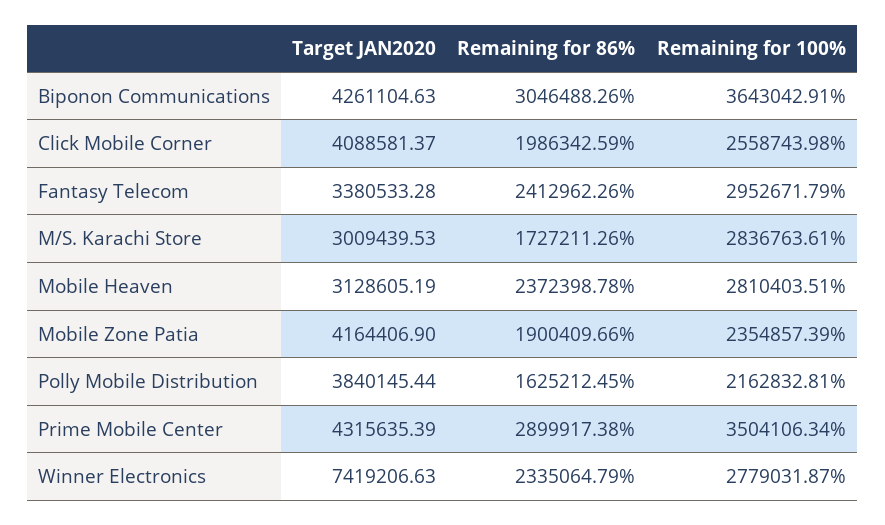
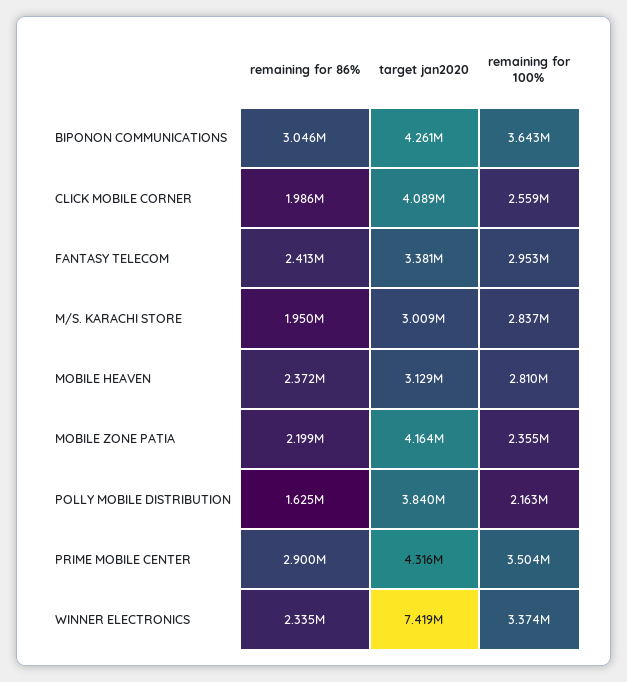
  {
    "Target JAN2020": {
      "Biponon Communications": 4261104.63,
      "Click Mobile Corner": 4088581.37,
      "Fantasy Telecom": 3380533.28,
      "M/S. Karachi Store": 3009439.53,
      "Mobile Heaven": 3128605.19,
      "Mobile Zone Patia": 4164406.9,
      "Polly Mobile Distribution": 3840145.44,
      "Prime Mobile Center": 4315635.39,
      "Winner Electronics": 7419206.63
    },
    "Remaining for 86%": {
      "Biponon Communications": 3046488.26,
      "Click Mobile Corner": 1986342.59,
      "Fantasy Telecom": 2412962.26,
-     "M/S. Karachi Store": 1727211.26,
+     "M/S. Karachi Store": 1950000,
      "Mobile Heaven": 2372398.78,
-     "Mobile Zone Patia": 1900409.66,
+     "Mobile Zone Patia": 2199000,
      "Polly Mobile Distribution": 1625212.45,
      "Prime Mobile Center": 2899917.38,
      "Winner Electronics": 2335064.79
    },
    "Remaining for 100%": {
      "Biponon Communications": 3643042.91,
      "Click Mobile Corner": 2558743.98,
      "Fantasy Telecom": 2952671.79,
      "M/S. Karachi Store": 2836763.61,
      "Mobile Heaven": 2810403.51,
      "Mobile Zone Patia": 2354857.39,
      "Polly Mobile Distribution": 2162832.81,
      "Prime Mobile Center": 3504106.34,
-     "Winner Electronics": 2779031.87
+     "Winner Electronics": 3374000
    }
  }

